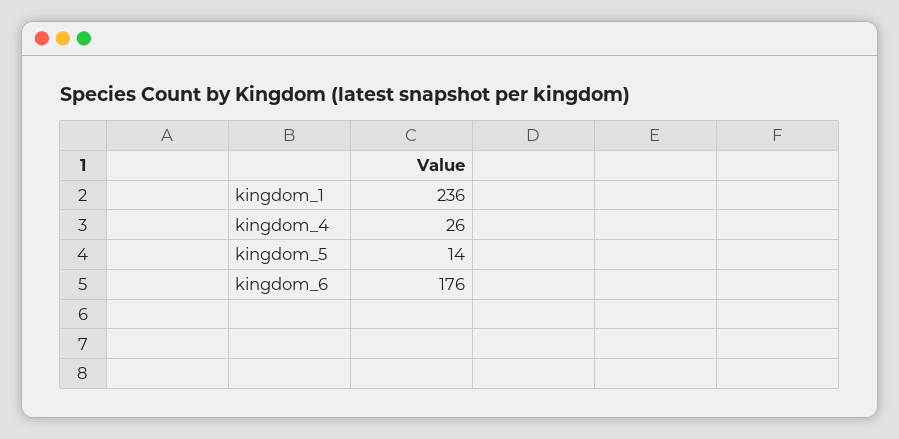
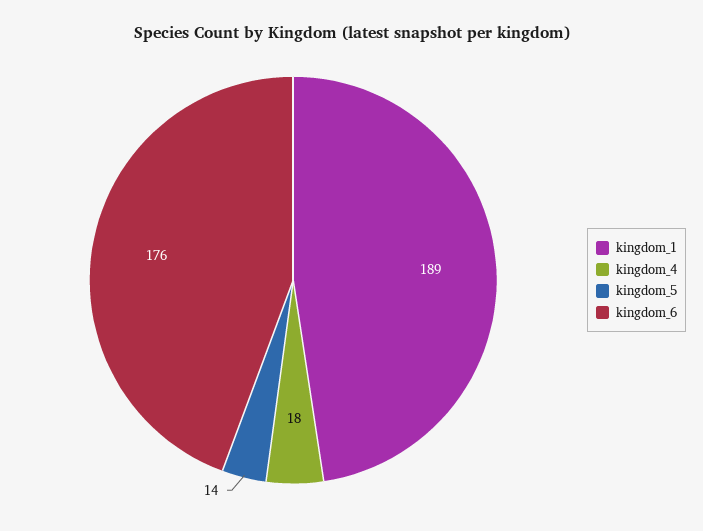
  {
-   "kingdom_1": 236,
+   "kingdom_1": 189,
-   "kingdom_4": 26,
+   "kingdom_4": 18,
    "kingdom_5": 14,
    "kingdom_6": 176
  }

